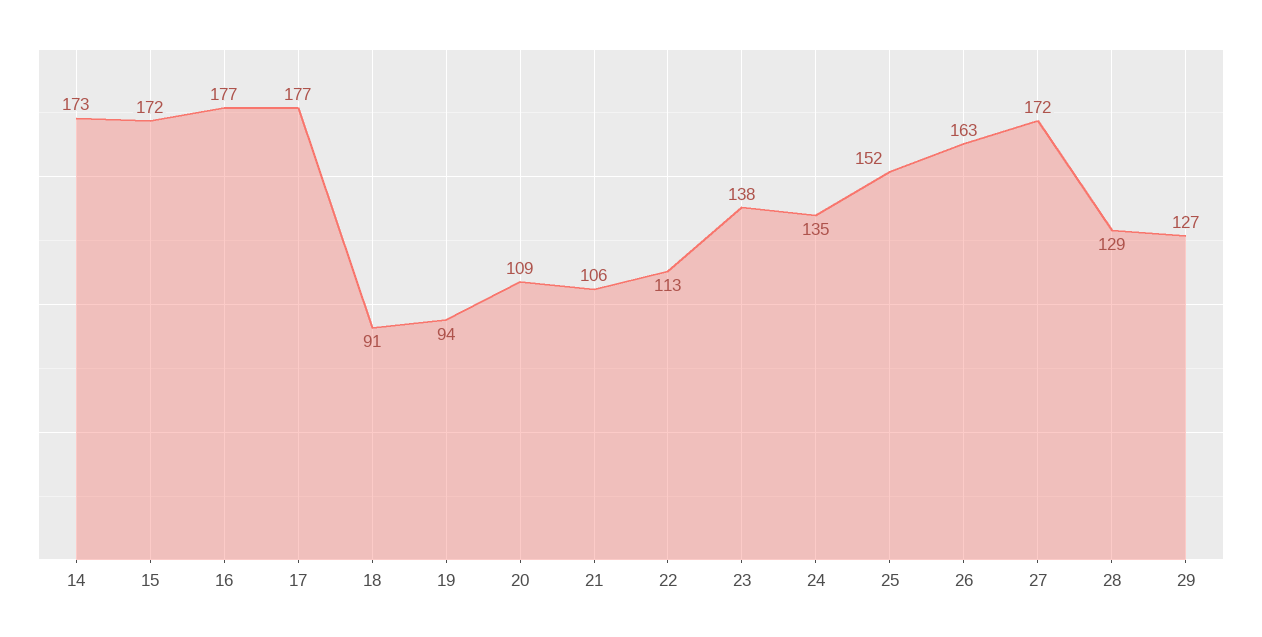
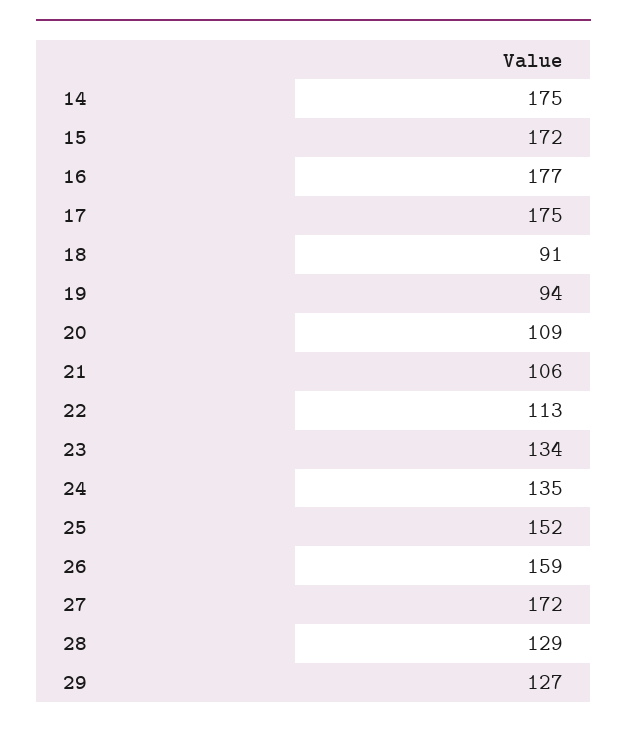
  {
-   "14": 173,
+   "14": 175,
    "15": 172,
    "16": 177,
-   "17": 177,
+   "17": 175,
    "18": 91,
    "19": 94,
    "20": 109,
    "21": 106,
    "22": 113,
-   "23": 138,
+   "23": 134,
    "24": 135,
    "25": 152,
-   "26": 163,
+   "26": 159,
    "27": 172,
    "28": 129,
    "29": 127
  }

